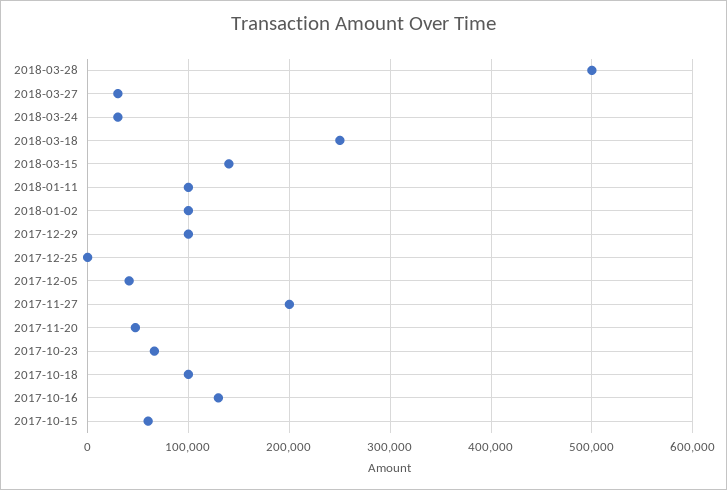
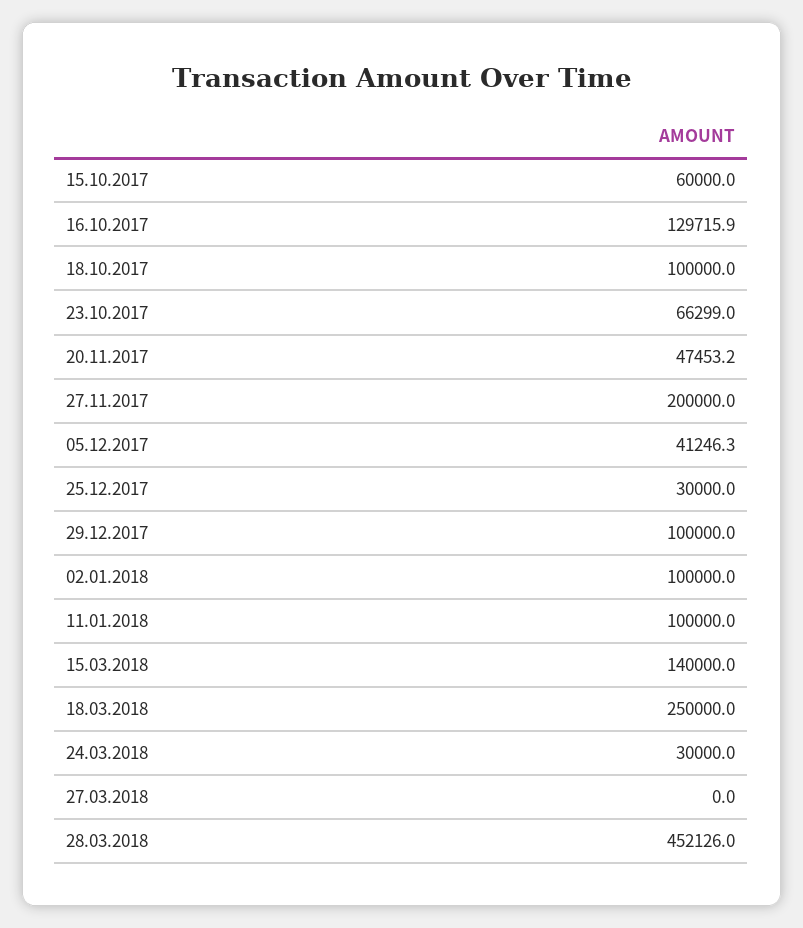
  {
-   "2018-03-28": 500000,
+   "2018-03-28": 452126,
-   "2018-03-27": 30000,
+   "2018-03-27": 0,
    "2018-03-24": 30000,
    "2018-03-18": 250000,
    "2018-03-15": 140000,
    "2018-01-11": 100000,
    "2018-01-02": 100000,
    "2017-12-29": 100000,
-   "2017-12-25": 0,
+   "2017-12-25": 30000,
    "2017-12-05": 41246.3,
    "2017-11-27": 200000,
    "2017-11-20": 47453.2,
    "2017-10-23": 66299,
    "2017-10-18": 100000,
    "2017-10-16": 129715.9,
    "2017-10-15": 60000
  }

